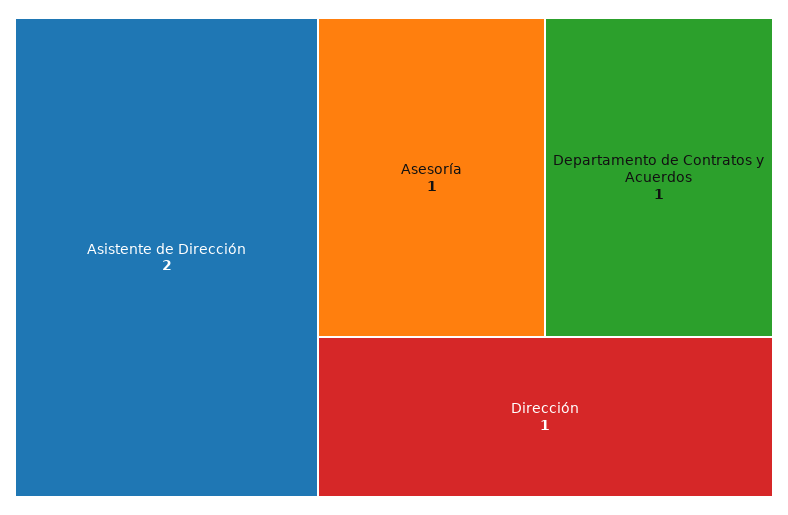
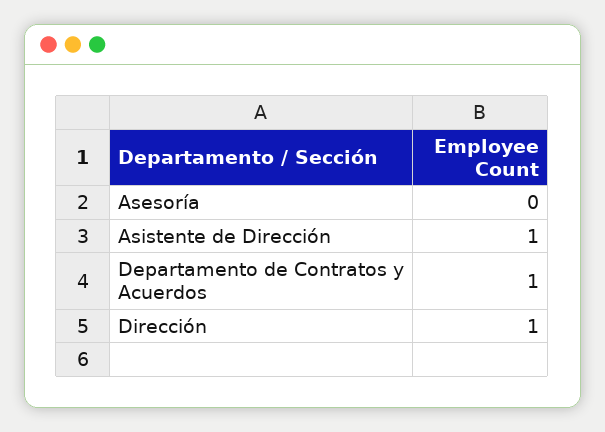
  {
-   "Asistente de Dirección": 2,
+   "Asistente de Dirección": 1,
-   "Asesoría": 1,
+   "Asesoría": 0,
    "Departamento de Contratos y Acuerdos": 1,
    "Dirección": 1
  }

